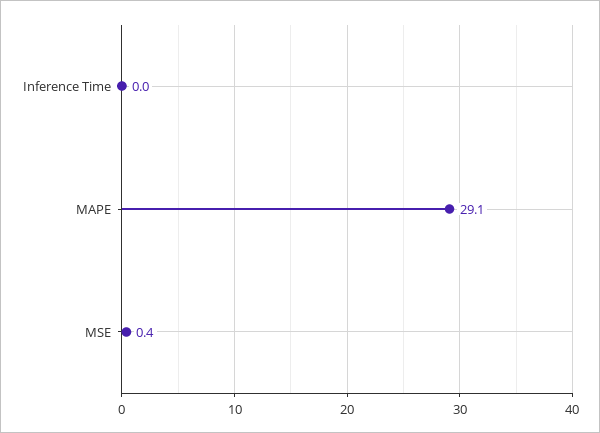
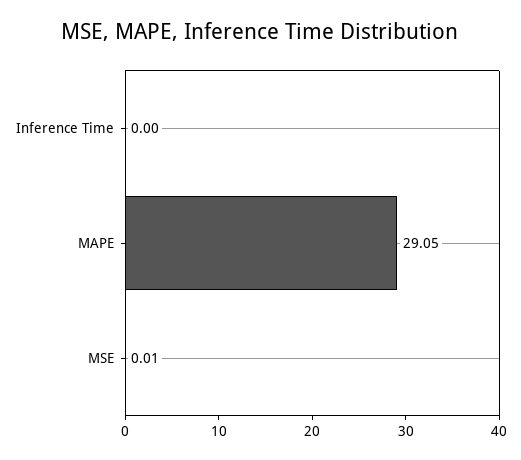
  {
    "Inference Time": 0,
    "MAPE": 29.05,
-   "MSE": 0.4
+   "MSE": 0.01
  }

